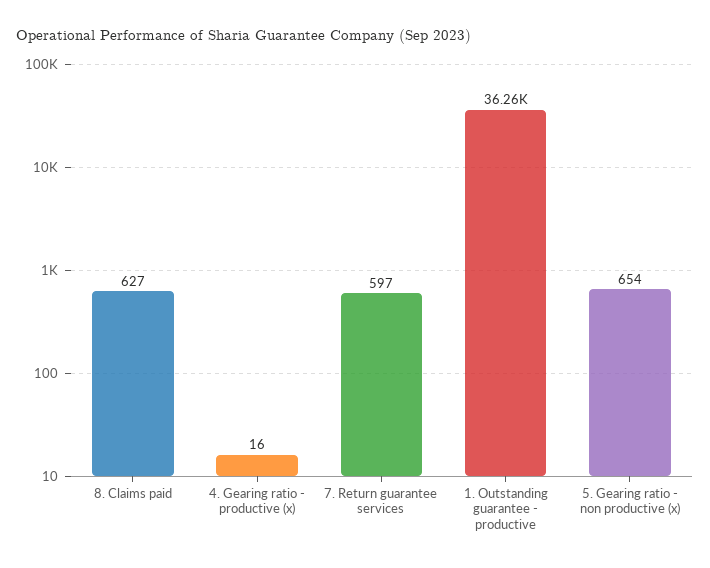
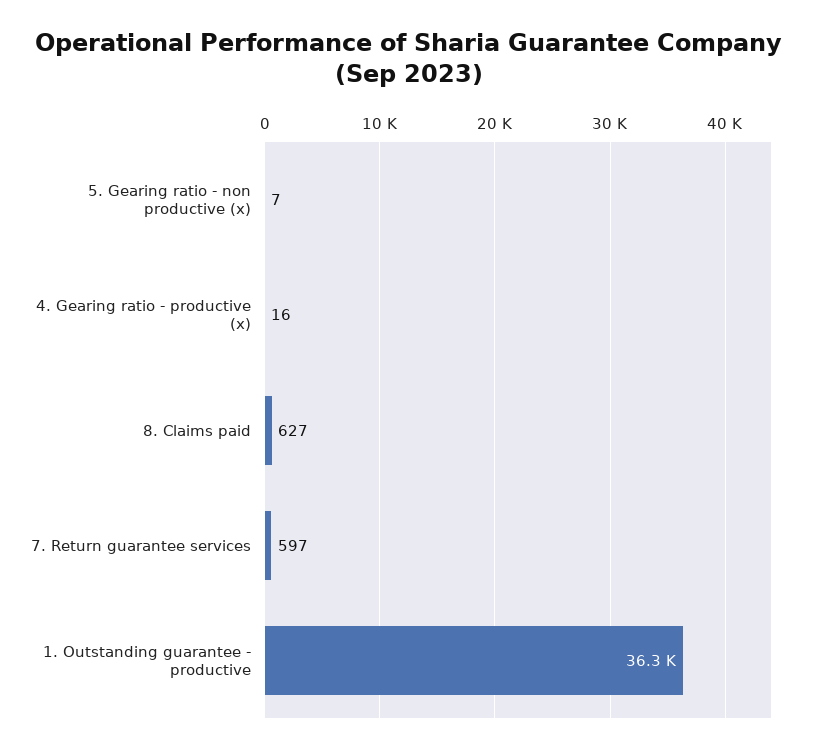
  {
    "8. Claims paid": 627,
    "4. Gearing ratio - productive (x)": 16,
    "7. Return guarantee services": 597,
    "1. Outstanding guarantee - productive": 36260,
-   "5. Gearing ratio - non productive (x)": 654
+   "5. Gearing ratio - non productive (x)": 7
  }

